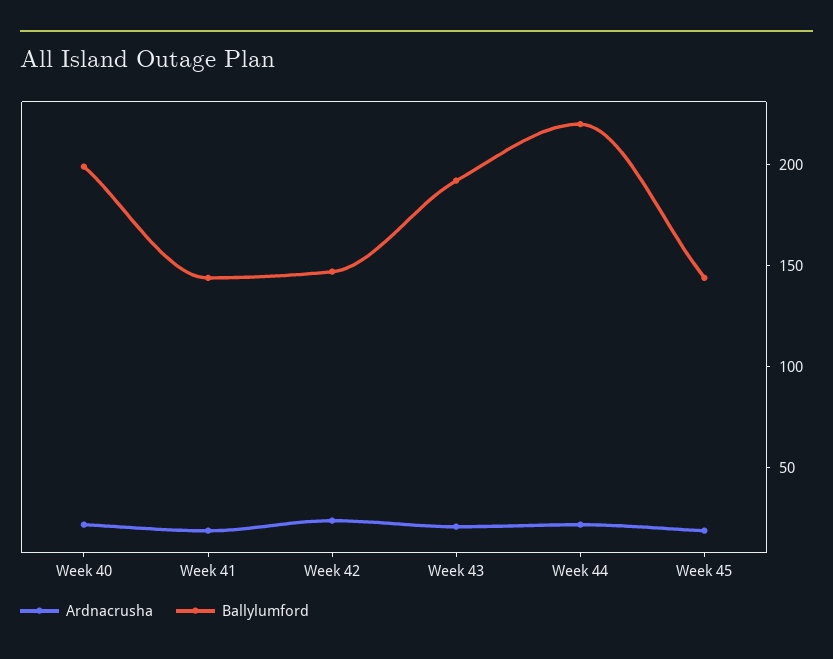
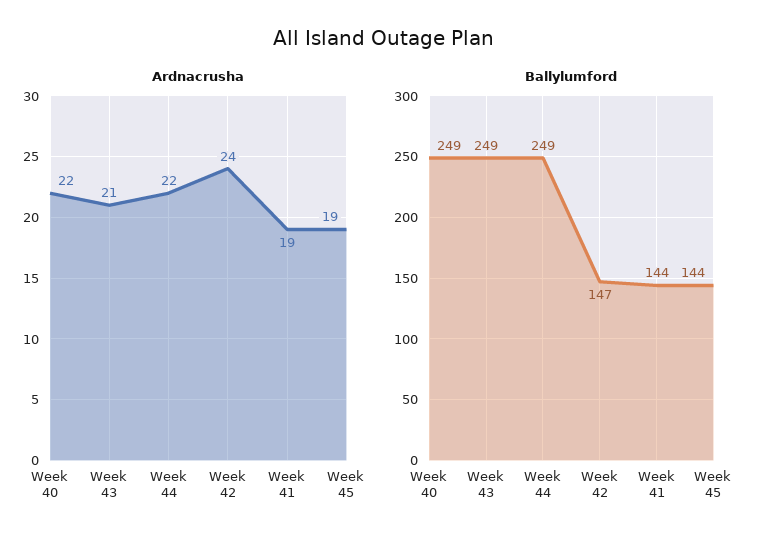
  {
    "Ardnacrusha": {
      "Week 40": 22,
      "Week 41": 19,
      "Week 42": 24,
      "Week 43": 21,
      "Week 44": 22,
      "Week 45": 19
    },
    "Ballylumford": {
-     "Week 40": 200,
+     "Week 40": 249,
      "Week 41": 144,
      "Week 42": 147,
-     "Week 43": 190,
+     "Week 43": 249,
-     "Week 44": 220,
+     "Week 44": 249,
      "Week 45": 144
    }
  }

